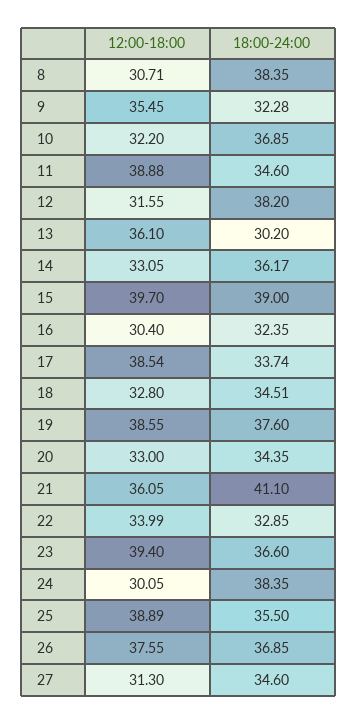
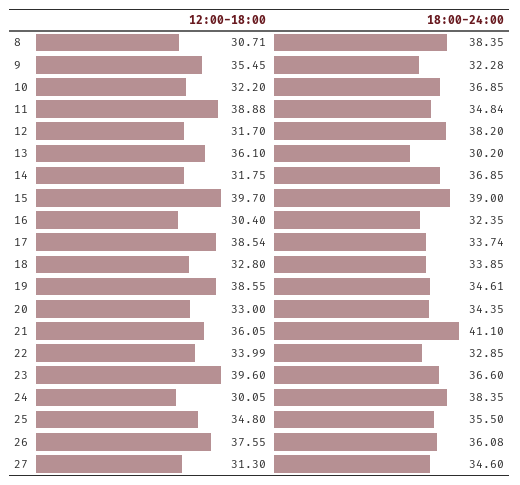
  {
    "12:00-18:00": {
      "8": 30.71,
      "9": 35.45,
      "10": 32.2,
      "11": 38.88,
-     "12": 31.55,
+     "12": 31.7,
      "13": 36.1,
-     "14": 33.05,
+     "14": 31.75,
      "15": 39.7,
      "16": 30.4,
      "17": 38.54,
      "18": 32.8,
      "19": 38.55,
      "20": 33,
      "21": 36.05,
      "22": 33.99,
-     "23": 39.4,
+     "23": 39.6,
      "24": 30.05,
-     "25": 38.89,
+     "25": 34.8,
      "26": 37.55,
      "27": 31.3
    },
    "18:00-24:00": {
      "8": 38.35,
      "9": 32.28,
      "10": 36.85,
-     "11": 34.6,
+     "11": 34.84,
      "12": 38.2,
      "13": 30.2,
-     "14": 36.17,
+     "14": 36.85,
      "15": 39,
      "16": 32.35,
      "17": 33.74,
-     "18": 34.51,
+     "18": 33.85,
-     "19": 37.6,
+     "19": 34.61,
      "20": 34.35,
      "21": 41.1,
      "22": 32.85,
      "23": 36.6,
      "24": 38.35,
      "25": 35.5,
-     "26": 36.85,
+     "26": 36.08,
      "27": 34.6
    }
  }

